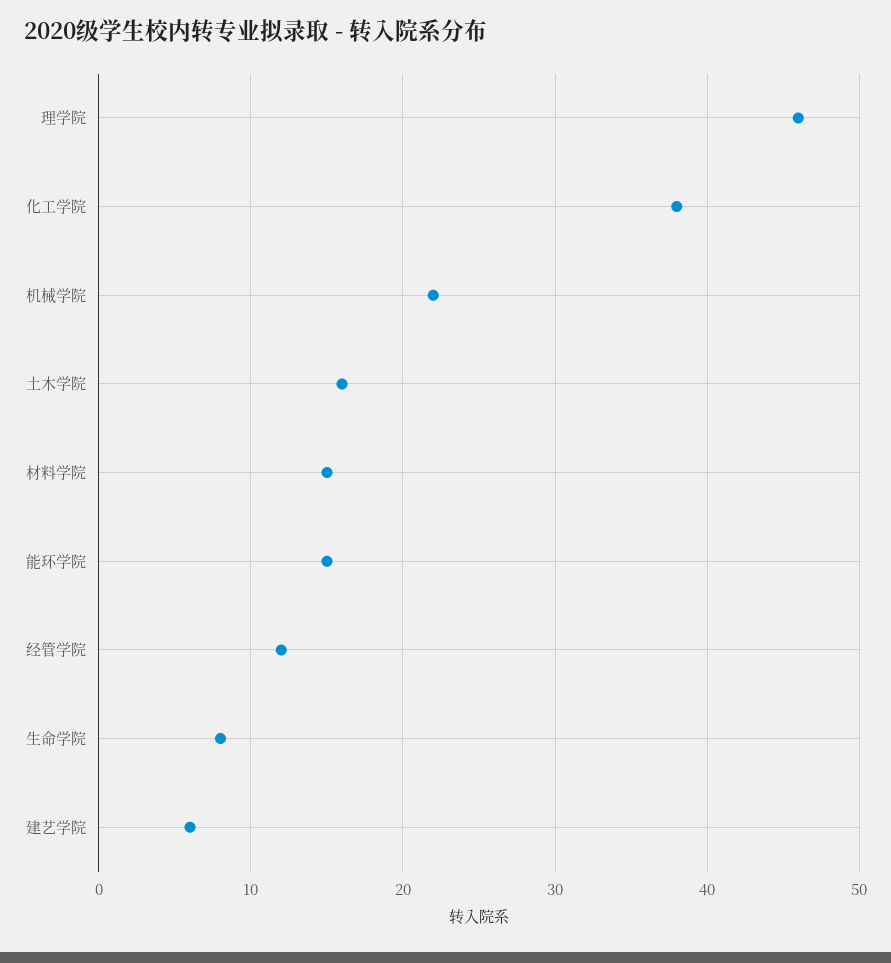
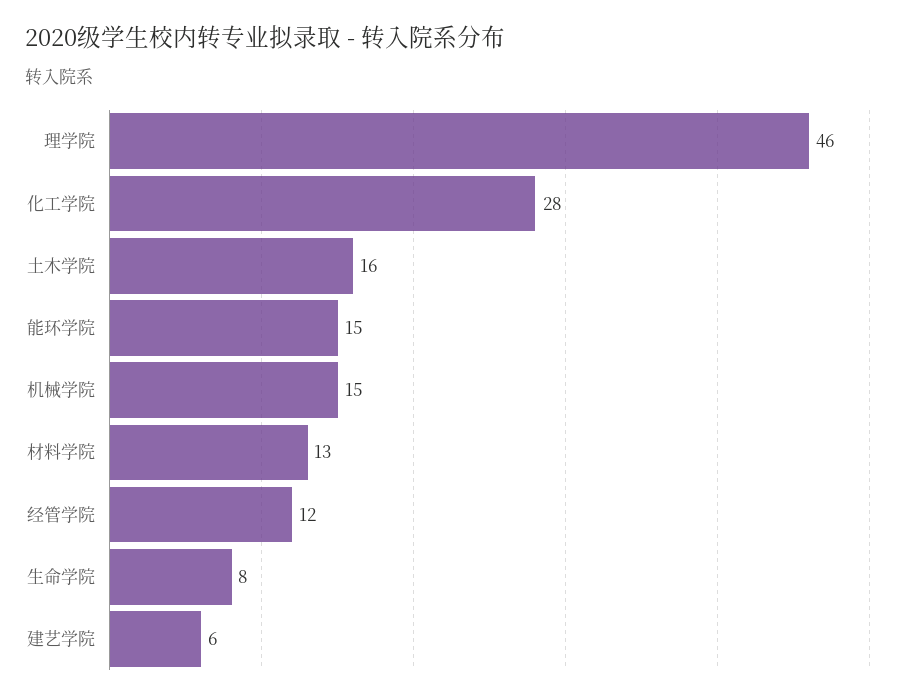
  {
    "理学院": 46,
-   "化工学院": 38,
+   "化工学院": 28,
-   "机械学院": 22,
+   "机械学院": 15,
    "土木学院": 16,
-   "材料学院": 15,
+   "材料学院": 13,
    "能环学院": 15,
    "经管学院": 12,
    "生命学院": 8,
    "建艺学院": 6
  }

